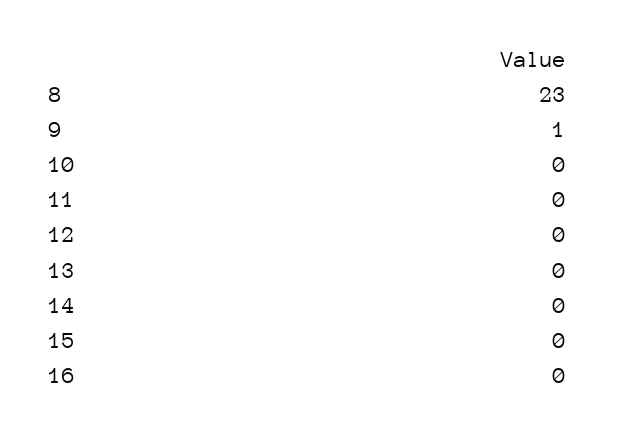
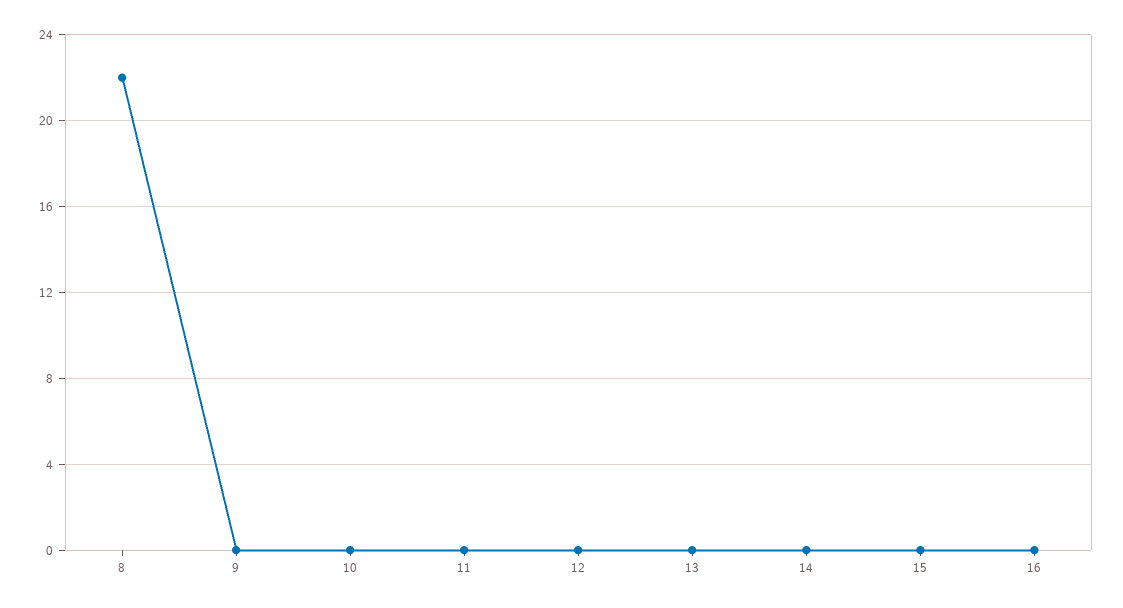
  {
-   "8": 23,
+   "8": 22,
-   "9": 1,
+   "9": 0,
    "10": 0,
    "11": 0,
    "12": 0,
    "13": 0,
    "14": 0,
    "15": 0,
    "16": 0
  }

